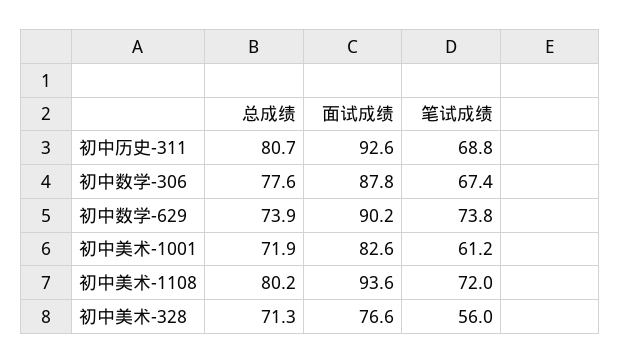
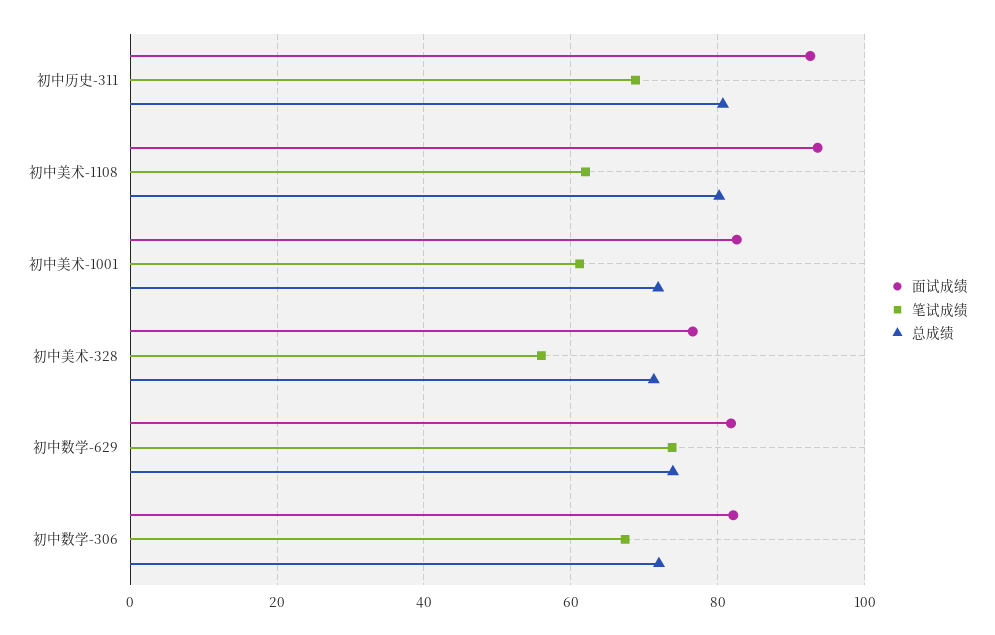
  {
    "总成绩": {
      "初中历史-311": 80.7,
-     "初中数学-306": 77.6,
+     "初中数学-306": 72,
      "初中数学-629": 73.9,
      "初中美术-1001": 71.9,
      "初中美术-1108": 80.2,
      "初中美术-328": 71.3
    },
    "面试成绩": {
      "初中历史-311": 92.6,
-     "初中数学-306": 87.8,
+     "初中数学-306": 82,
-     "初中数学-629": 90.2,
+     "初中数学-629": 82,
      "初中美术-1001": 82.6,
      "初中美术-1108": 93.6,
      "初中美术-328": 76.6
    },
    "笔试成绩": {
      "初中历史-311": 68.8,
      "初中数学-306": 67.4,
      "初中数学-629": 73.8,
      "初中美术-1001": 61.2,
-     "初中美术-1108": 72,
+     "初中美术-1108": 62,
      "初中美术-328": 56
    }
  }

